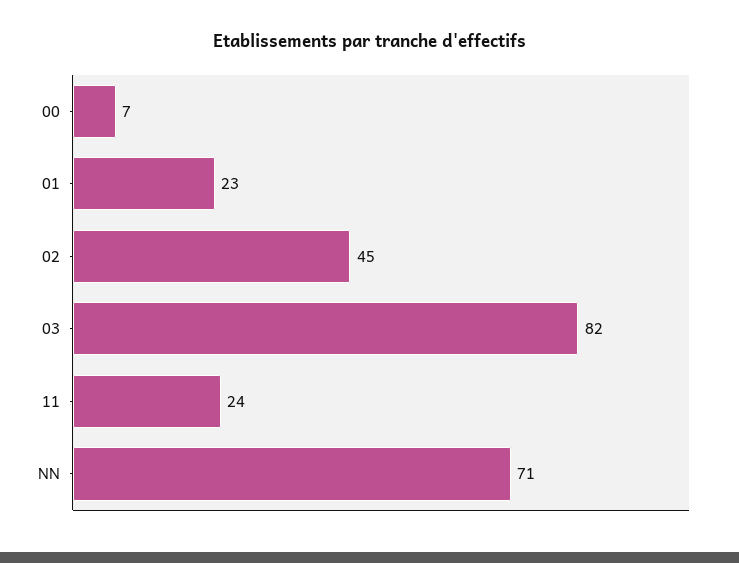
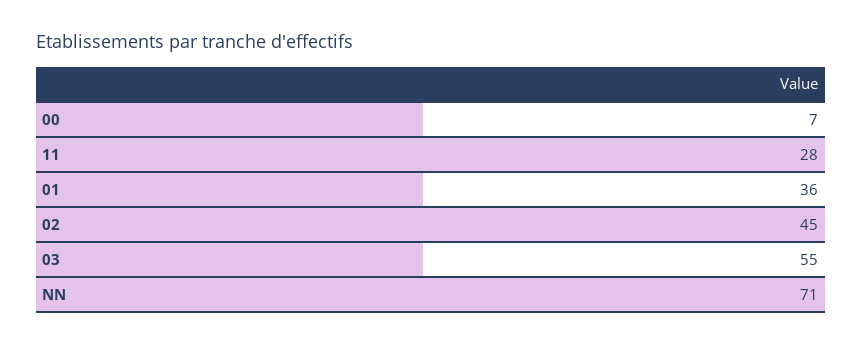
  {
    "00": 7,
-   "01": 23,
+   "01": 36,
    "02": 45,
-   "03": 82,
+   "03": 55,
-   "11": 24,
+   "11": 28,
    "NN": 71
  }

